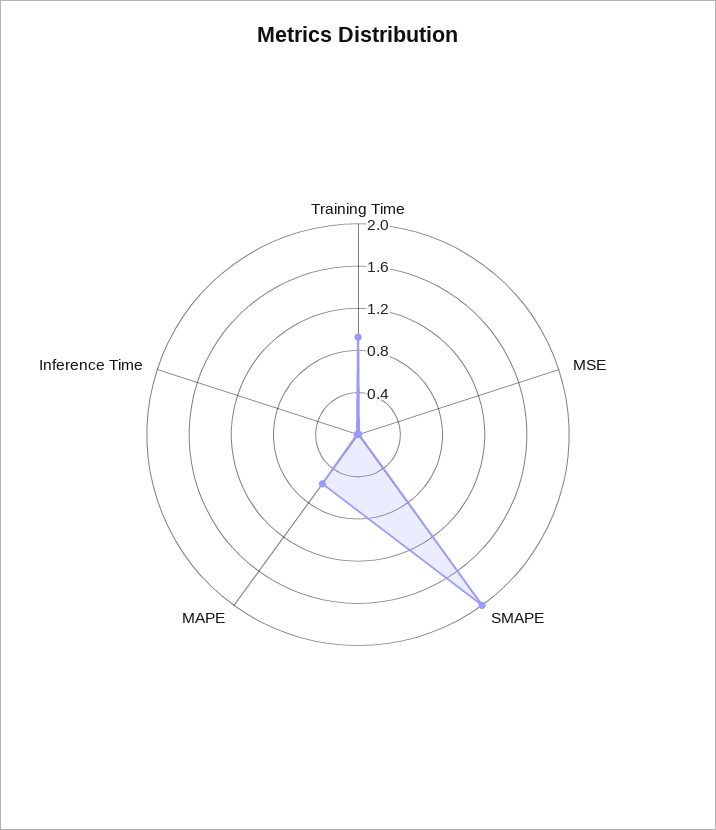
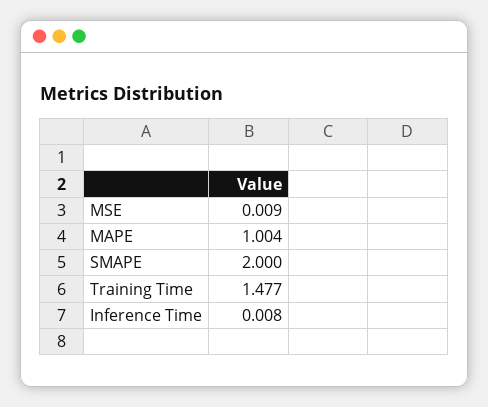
  {
-   "Training Time": 0.9,
+   "Training Time": 1.477,
    "MSE": 0.009,
    "SMAPE": 2,
-   "MAPE": 0.6,
+   "MAPE": 1.004,
    "Inference Time": 0.008
  }

